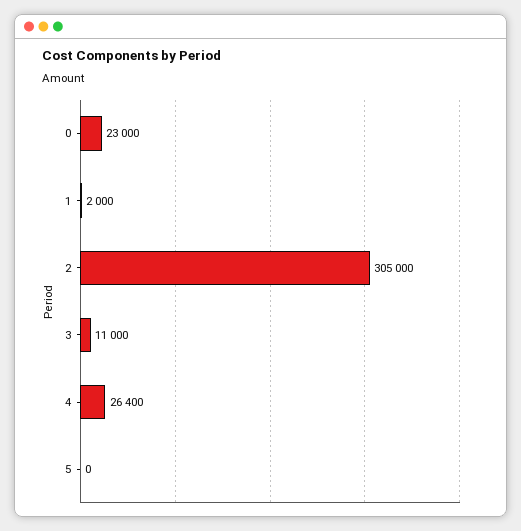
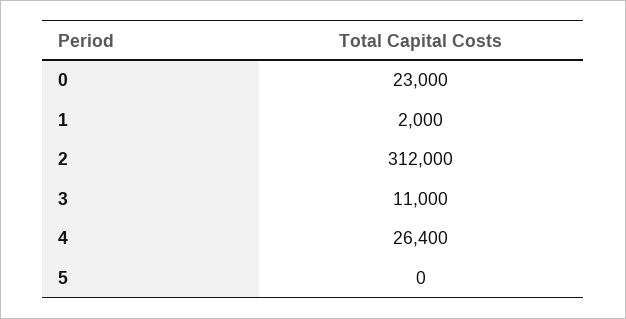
  {
    "0": 23000,
    "1": 2000,
-   "2": 305000,
+   "2": 312000,
    "3": 11000,
    "4": 26400,
    "5": 0
  }

